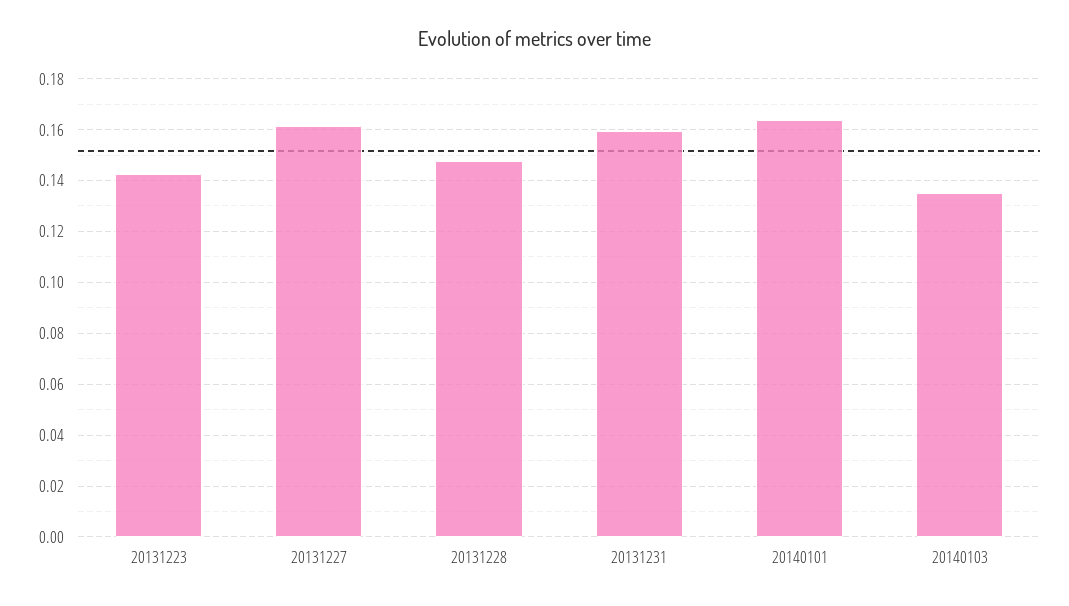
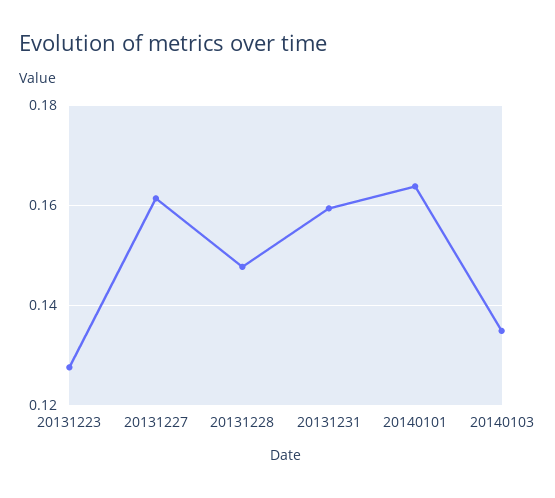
  {
-   "20131223": 0.1425,
+   "20131223": 0.128,
    "20131227": 0.162,
    "20131228": 0.148,
    "20131231": 0.16,
    "20140101": 0.164,
    "20140103": 0.134
  }

